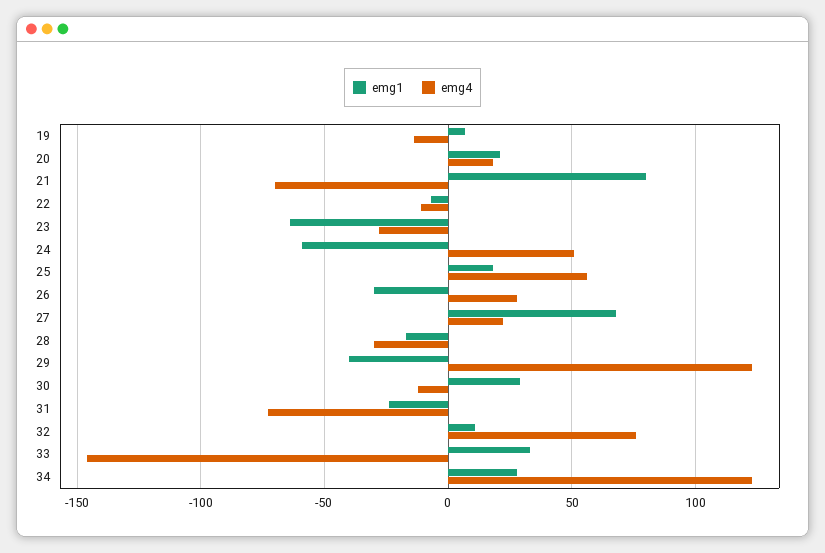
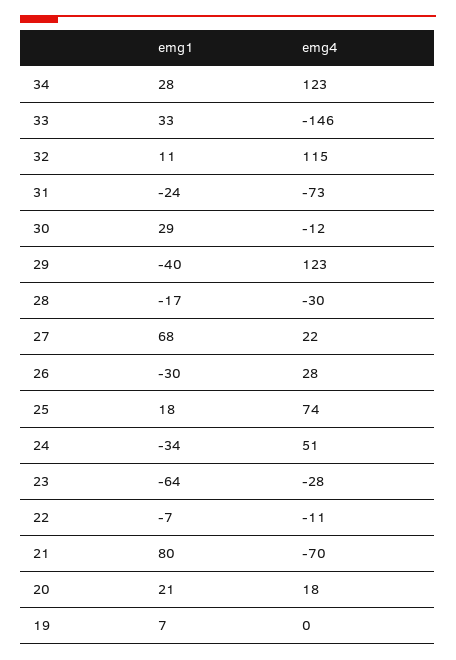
  {
    "emg1": {
      "19": 7,
      "20": 21,
      "21": 80,
      "22": -7,
      "23": -64,
-     "24": -60,
+     "24": -34,
      "25": 18,
      "26": -30,
      "27": 68,
      "28": -17,
      "29": -40,
      "30": 29,
      "31": -24,
      "32": 11,
      "33": 33,
      "34": 28
    },
    "emg4": {
-     "19": -15,
+     "19": 0,
      "20": 18,
      "21": -70,
      "22": -11,
      "23": -28,
      "24": 51,
-     "25": 55,
+     "25": 74,
      "26": 28,
      "27": 22,
      "28": -30,
      "29": 123,
      "30": -12,
      "31": -73,
-     "32": 75,
+     "32": 115,
      "33": -146,
      "34": 123
    }
  }

